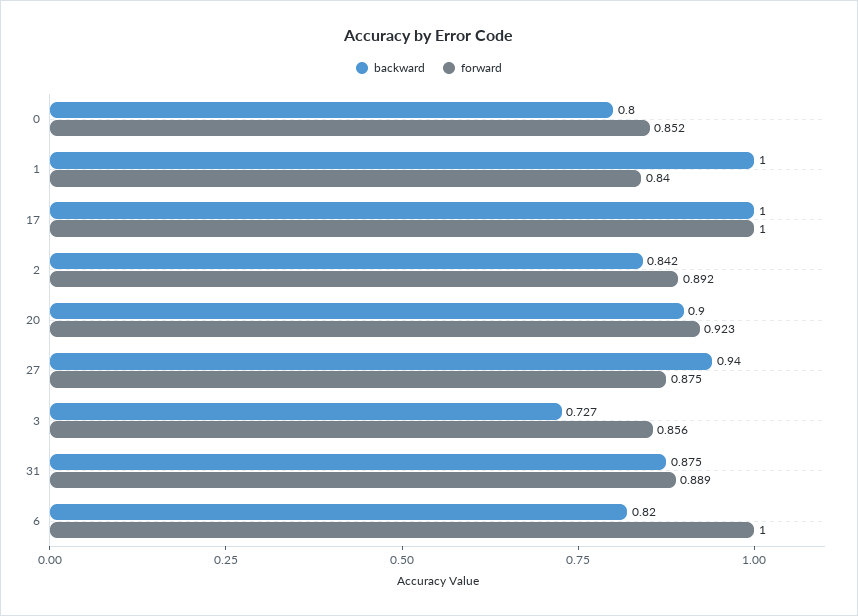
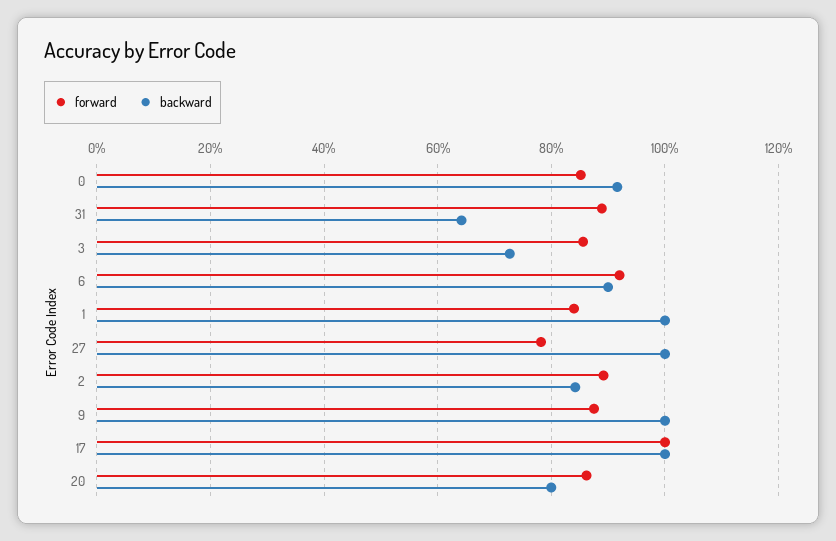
  {
    "backward": {
-     "0": 0.8,
+     "0": 0.92,
      "1": 1,
      "17": 1,
      "2": 0.842,
-     "20": 0.9,
+     "20": 0.8,
-     "27": 0.94,
+     "27": 1,
      "3": 0.727,
-     "31": 0.875,
+     "31": 0.64,
-     "6": 0.82
+     "6": 0.9,
+     "9": 1
    },
    "forward": {
      "0": 0.852,
      "1": 0.84,
      "17": 1,
      "2": 0.892,
-     "20": 0.923,
+     "20": 0.86,
-     "27": 0.875,
+     "27": 0.78,
      "3": 0.856,
      "31": 0.889,
-     "6": 1
+     "6": 0.92,
+     "9": 0.88
    }
  }

